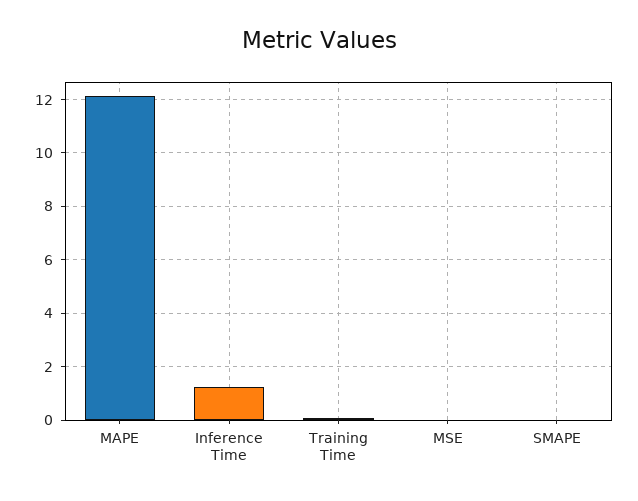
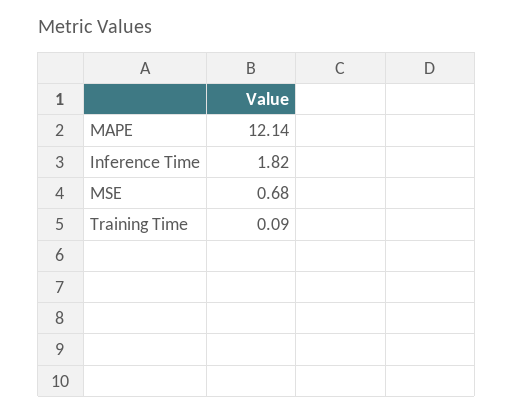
  {
    "MAPE": 12.14,
-   "Inference Time": 1.25,
+   "Inference Time": 1.82,
    "Training Time": 0.09,
-   "MSE": 0,
+   "MSE": 0.68
-   "SMAPE": 0
  }

